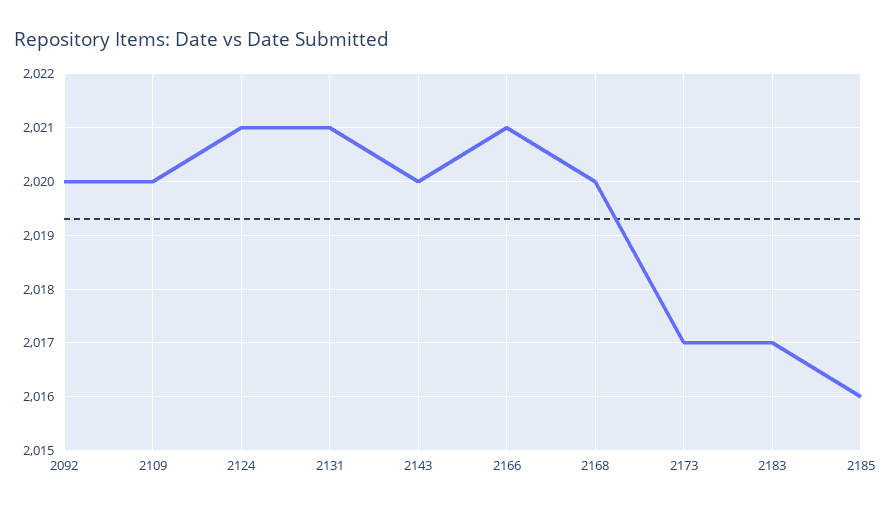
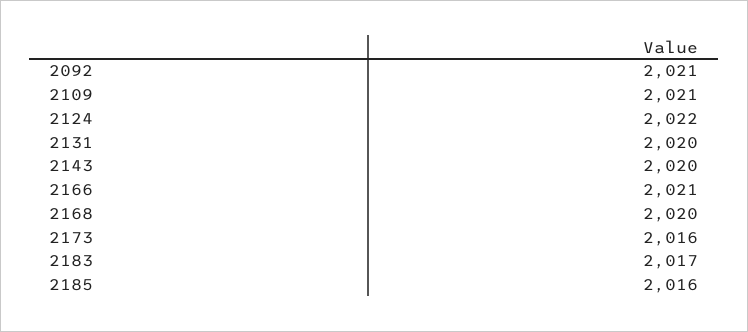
  {
-   "2092": 2020,
+   "2092": 2021,
-   "2109": 2020,
+   "2109": 2021,
-   "2124": 2021,
+   "2124": 2022,
-   "2131": 2021,
+   "2131": 2020,
    "2143": 2020,
    "2166": 2021,
    "2168": 2020,
-   "2173": 2017,
+   "2173": 2016,
    "2183": 2017,
    "2185": 2016
  }

